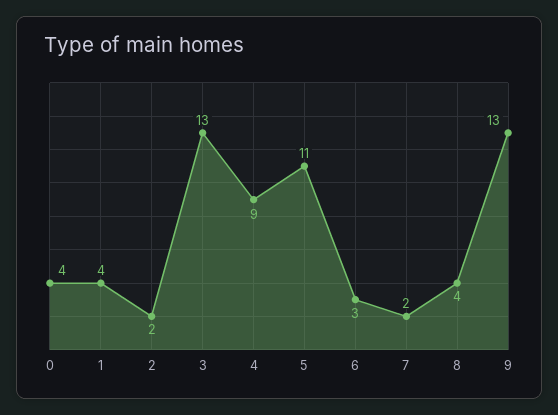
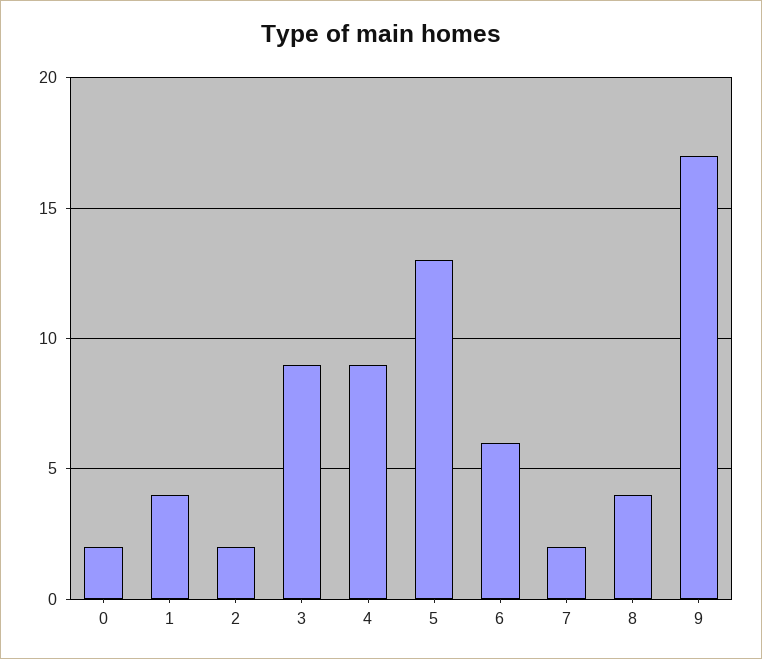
  {
-   "0": 4,
+   "0": 2,
    "1": 4,
    "2": 2,
-   "3": 13,
+   "3": 9,
    "4": 9,
-   "5": 11,
+   "5": 13,
-   "6": 3,
+   "6": 6,
    "7": 2,
    "8": 4,
-   "9": 13
+   "9": 17
  }

